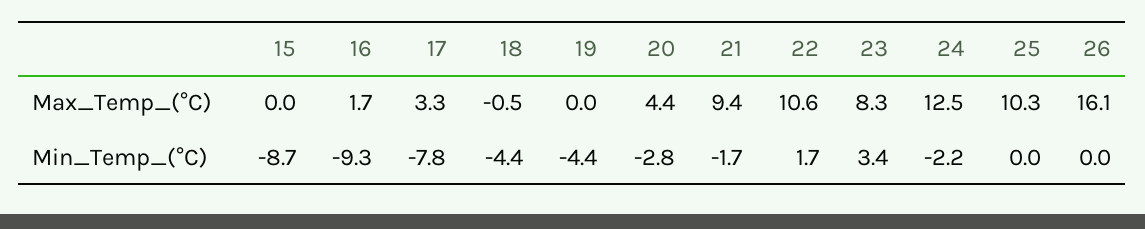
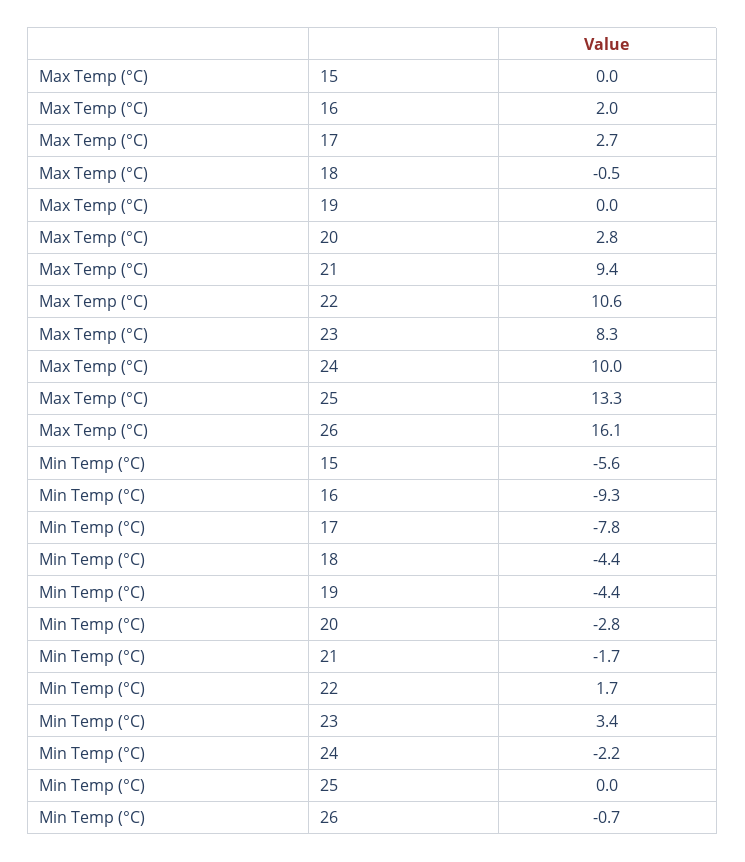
  {
    "15": {
      "Max_Temp_(°C)": 0,
-     "Min_Temp_(°C)": -8.7
+     "Min_Temp_(°C)": -5.6
    },
    "16": {
-     "Max_Temp_(°C)": 1.7,
+     "Max_Temp_(°C)": 2,
      "Min_Temp_(°C)": -9.3
    },
    "17": {
-     "Max_Temp_(°C)": 3.3,
+     "Max_Temp_(°C)": 2.7,
      "Min_Temp_(°C)": -7.8
    },
    "18": {
      "Max_Temp_(°C)": -0.5,
      "Min_Temp_(°C)": -4.4
    },
    "19": {
      "Max_Temp_(°C)": 0,
      "Min_Temp_(°C)": -4.4
    },
    "20": {
-     "Max_Temp_(°C)": 4.4,
+     "Max_Temp_(°C)": 2.8,
      "Min_Temp_(°C)": -2.8
    },
    "21": {
      "Max_Temp_(°C)": 9.4,
      "Min_Temp_(°C)": -1.7
    },
    "22": {
      "Max_Temp_(°C)": 10.6,
      "Min_Temp_(°C)": 1.7
    },
    "23": {
      "Max_Temp_(°C)": 8.3,
      "Min_Temp_(°C)": 3.4
    },
    "24": {
-     "Max_Temp_(°C)": 12.5,
+     "Max_Temp_(°C)": 10,
      "Min_Temp_(°C)": -2.2
    },
    "25": {
-     "Max_Temp_(°C)": 10.3,
+     "Max_Temp_(°C)": 13.3,
      "Min_Temp_(°C)": 0
    },
    "26": {
      "Max_Temp_(°C)": 16.1,
-     "Min_Temp_(°C)": 0
+     "Min_Temp_(°C)": -0.7
    }
  }

